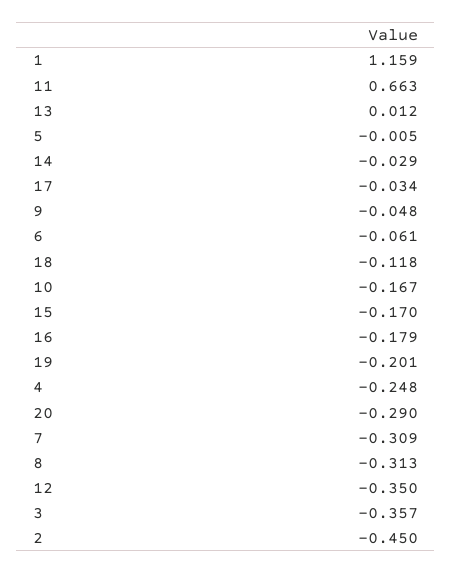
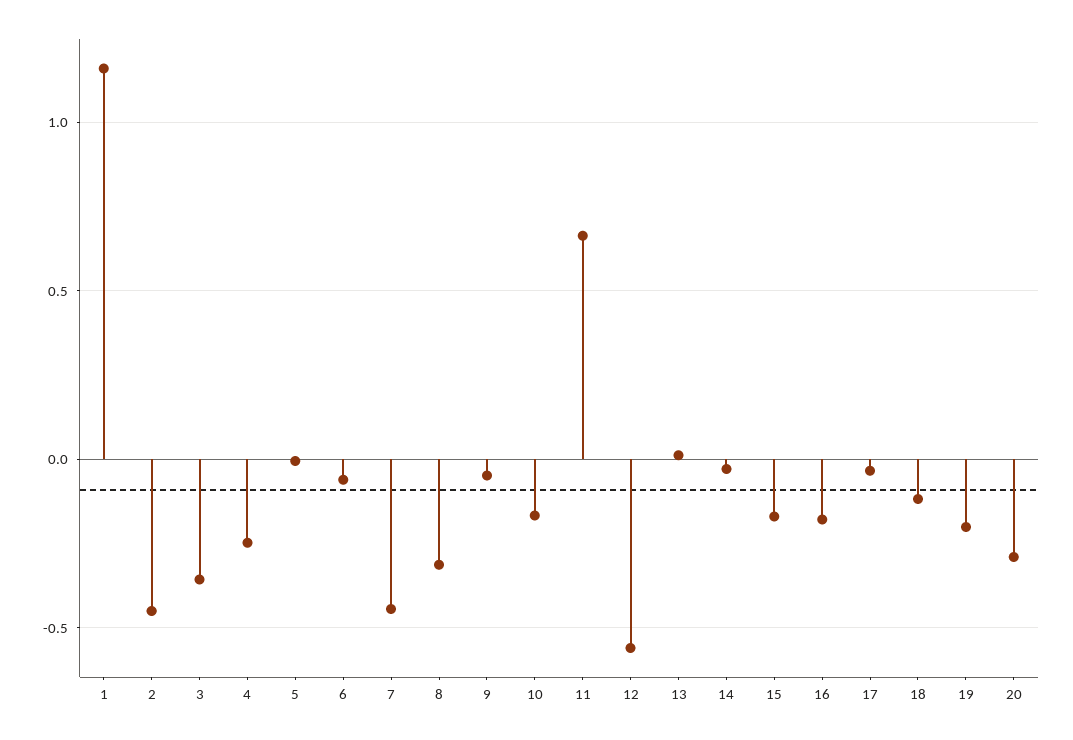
  {
    "1": 1.159,
    "11": 0.663,
    "13": 0.012,
    "5": -0.005,
    "14": -0.029,
    "17": -0.034,
    "9": -0.048,
    "6": -0.061,
    "18": -0.118,
    "10": -0.167,
    "15": -0.17,
    "16": -0.179,
    "19": -0.201,
    "4": -0.248,
    "20": -0.29,
-   "7": -0.309,
+   "7": -0.45,
    "8": -0.313,
-   "12": -0.35,
+   "12": -0.55,
    "3": -0.357,
    "2": -0.45
  }

